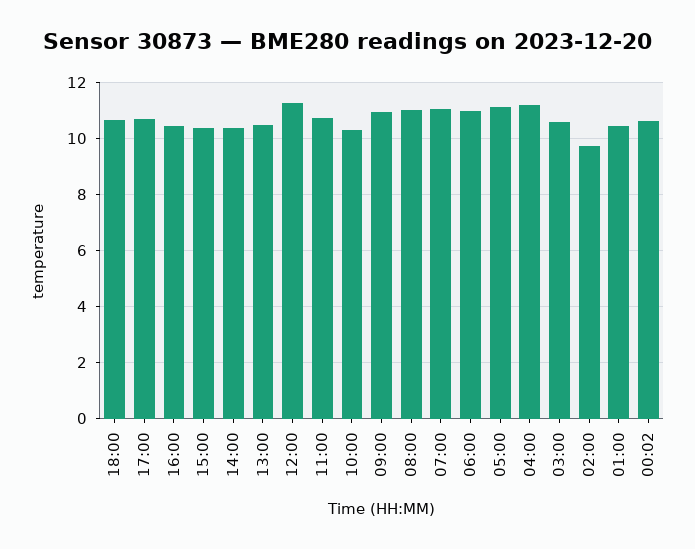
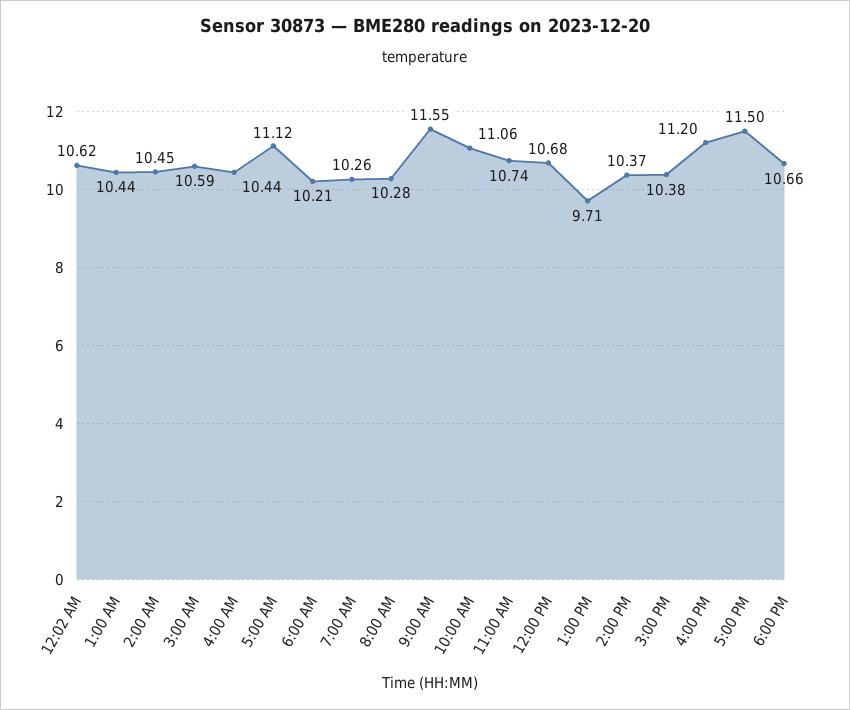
  {
    "18:00": 10.66,
-   "17:00": 10.75,
+   "17:00": 11.5,
-   "16:00": 10.5,
+   "16:00": 11.2,
    "15:00": 10.38,
    "14:00": 10.37,
-   "13:00": 10.5,
+   "13:00": 9.71,
-   "12:00": 11.25,
+   "12:00": 10.68,
    "11:00": 10.74,
-   "10:00": 10.25,
+   "10:00": 11.06,
-   "09:00": 11,
+   "09:00": 11.55,
-   "08:00": 11,
+   "08:00": 10.28,
-   "07:00": 11,
+   "07:00": 10.26,
-   "06:00": 11,
+   "06:00": 10.21,
    "05:00": 11.12,
-   "04:00": 11.25,
+   "04:00": 10.44,
    "03:00": 10.59,
-   "02:00": 9.75,
+   "02:00": 10.45,
    "01:00": 10.44,
    "00:02": 10.62
  }

